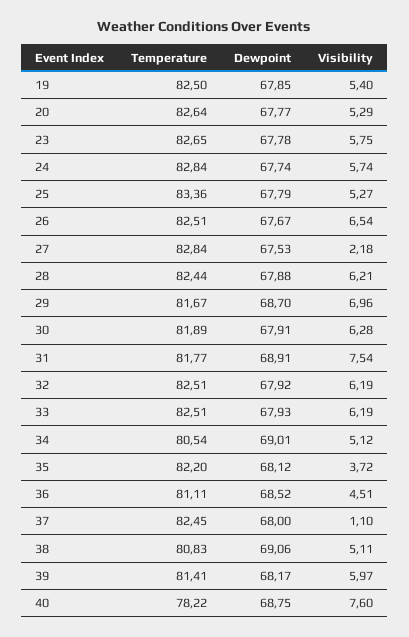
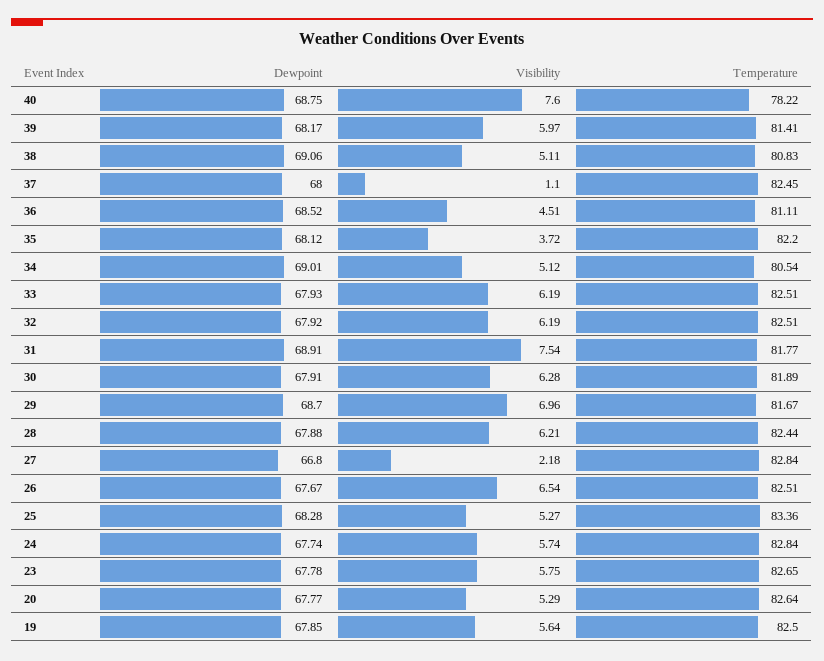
  {
    "Temperature": {
      "19": 82.5,
      "20": 82.64,
      "23": 82.65,
      "24": 82.84,
      "25": 83.36,
      "26": 82.51,
      "27": 82.84,
      "28": 82.44,
      "29": 81.67,
      "30": 81.89,
      "31": 81.77,
      "32": 82.51,
      "33": 82.51,
      "34": 80.54,
      "35": 82.2,
      "36": 81.11,
      "37": 82.45,
      "38": 80.83,
      "39": 81.41,
      "40": 78.22
    },
    "Dewpoint": {
      "19": 67.85,
      "20": 67.77,
      "23": 67.78,
      "24": 67.74,
-     "25": 67.79,
+     "25": 68.28,
      "26": 67.67,
-     "27": 67.53,
+     "27": 66.8,
      "28": 67.88,
      "29": 68.7,
      "30": 67.91,
      "31": 68.91,
      "32": 67.92,
      "33": 67.93,
      "34": 69.01,
      "35": 68.12,
      "36": 68.52,
      "37": 68,
      "38": 69.06,
      "39": 68.17,
      "40": 68.75
    },
    "Visibility": {
-     "19": 5.4,
+     "19": 5.64,
      "20": 5.29,
      "23": 5.75,
      "24": 5.74,
      "25": 5.27,
      "26": 6.54,
      "27": 2.18,
      "28": 6.21,
      "29": 6.96,
      "30": 6.28,
      "31": 7.54,
      "32": 6.19,
      "33": 6.19,
      "34": 5.12,
      "35": 3.72,
      "36": 4.51,
      "37": 1.1,
      "38": 5.11,
      "39": 5.97,
      "40": 7.6
    }
  }

